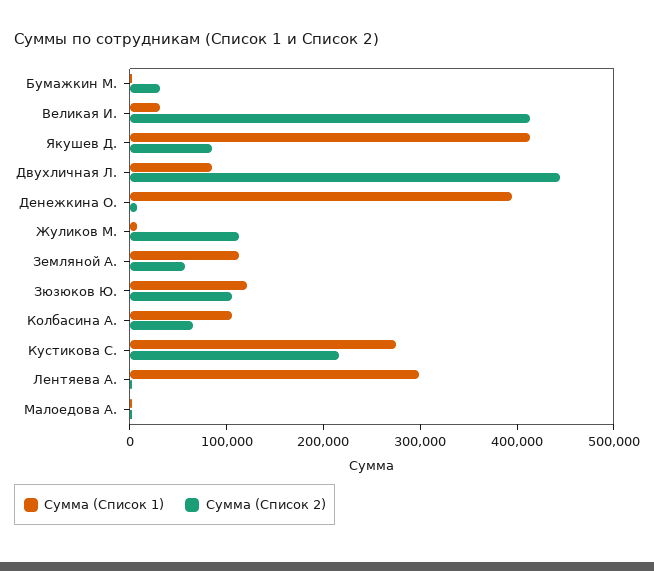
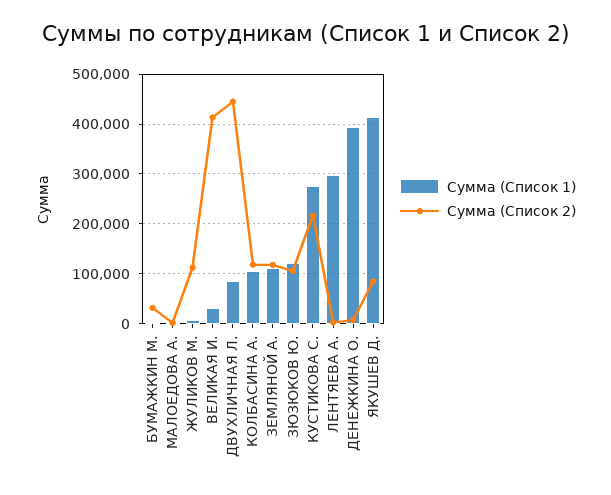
  {
    "Сумма (Список 1)": {
      "Бумажкин М.": 0,
      "Великая И.": 40000,
      "Якушев Д.": 420000,
      "Двухличная Л.": 80000,
      "Денежкина О.": 400000,
      "Жуликов М.": 0,
      "Земляной А.": 120000,
      "Зюзюков Ю.": 120000,
      "Колбасина А.": 100000,
      "Кустикова С.": 280000,
      "Лентяева А.": 300000,
      "Малоедова А.": 0
    },
    "Сумма (Список 2)": {
      "Бумажкин М.": 40000,
      "Великая И.": 420000,
      "Якушев Д.": 80000,
      "Двухличная Л.": 440000,
      "Денежкина О.": 0,
      "Жуликов М.": 120000,
-     "Земляной А.": 60000,
+     "Земляной А.": 120000,
      "Зюзюков Ю.": 100000,
-     "Колбасина А.": 60000,
+     "Колбасина А.": 120000,
      "Кустикова С.": 220000,
      "Лентяева А.": 0,
      "Малоедова А.": 0
    }
  }

